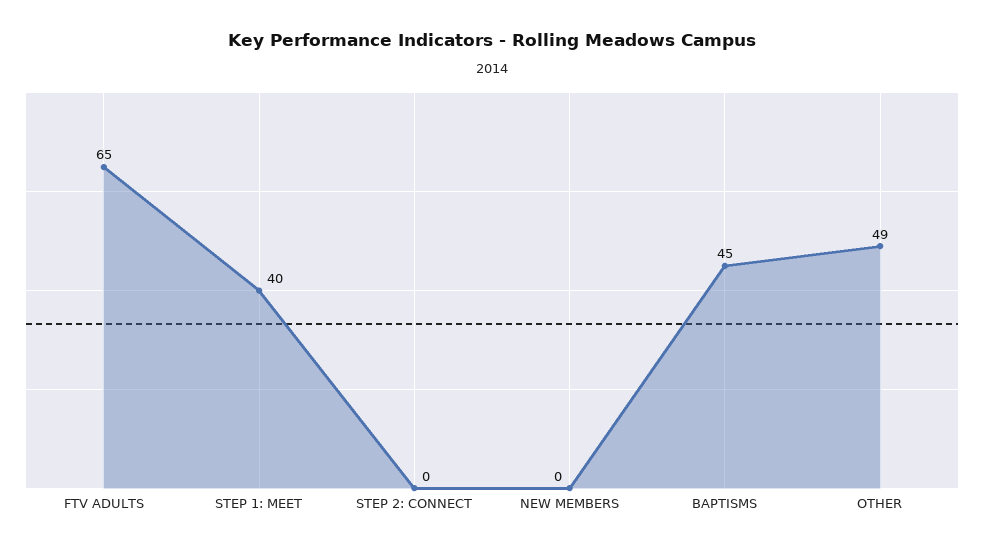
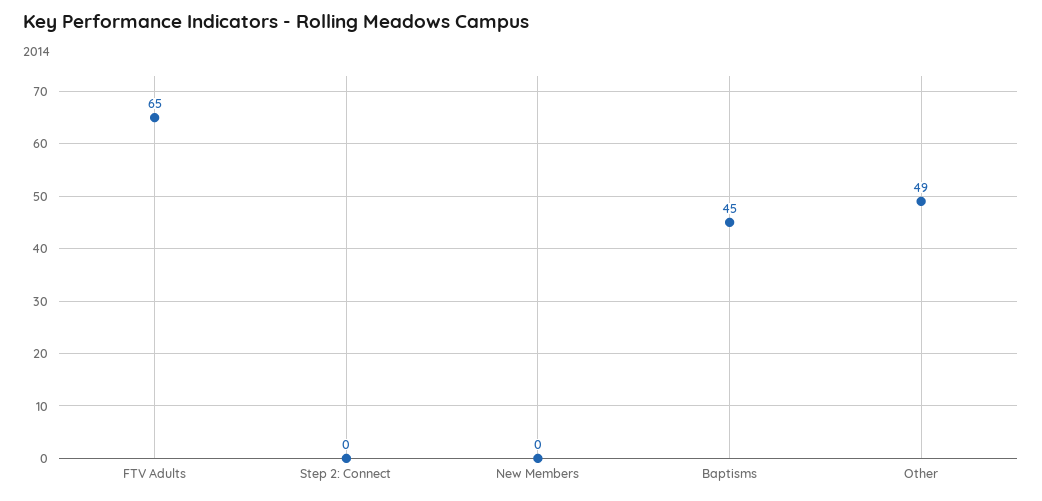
  {
    "FTV ADULTS": 65,
-   "STEP 1: MEET": 40,
    "STEP 2: CONNECT": 0,
    "NEW MEMBERS": 0,
    "BAPTISMS": 45,
    "OTHER": 49
  }

